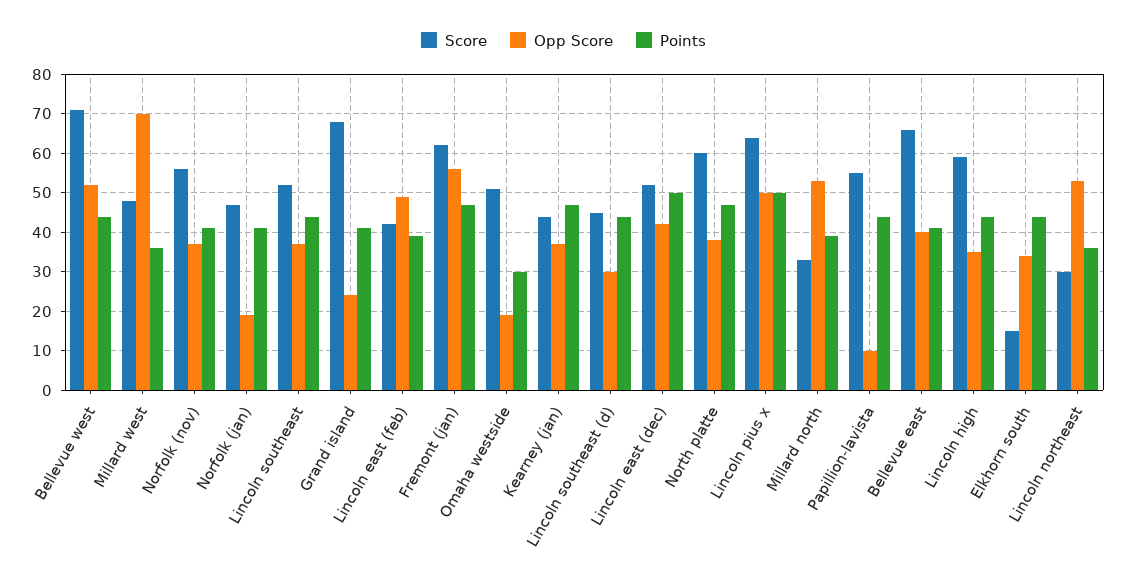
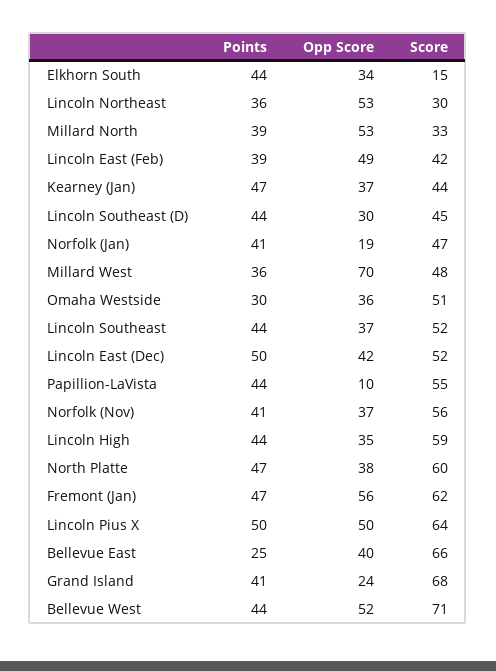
  {
    "Score": {
      "Bellevue west": 71,
      "Millard west": 48,
      "Norfolk (nov)": 56,
      "Norfolk (jan)": 47,
      "Lincoln southeast": 52,
      "Grand island": 68,
      "Lincoln east (feb)": 42,
      "Fremont (jan)": 62,
      "Omaha westside": 51,
      "Kearney (jan)": 44,
      "Lincoln southeast (d)": 45,
      "Lincoln east (dec)": 52,
      "North platte": 60,
      "Lincoln pius x": 64,
      "Millard north": 33,
      "Papillion-lavista": 55,
      "Bellevue east": 66,
      "Lincoln high": 59,
      "Elkhorn south": 15,
      "Lincoln northeast": 30
    },
    "Opp Score": {
      "Bellevue west": 52,
      "Millard west": 70,
      "Norfolk (nov)": 37,
      "Norfolk (jan)": 19,
      "Lincoln southeast": 37,
      "Grand island": 24,
      "Lincoln east (feb)": 49,
      "Fremont (jan)": 56,
-     "Omaha westside": 20,
+     "Omaha westside": 36,
      "Kearney (jan)": 37,
      "Lincoln southeast (d)": 30,
      "Lincoln east (dec)": 42,
      "North platte": 38,
      "Lincoln pius x": 50,
      "Millard north": 53,
      "Papillion-lavista": 10,
      "Bellevue east": 40,
      "Lincoln high": 35,
      "Elkhorn south": 34,
      "Lincoln northeast": 53
    },
    "Points": {
      "Bellevue west": 44,
      "Millard west": 36,
      "Norfolk (nov)": 41,
      "Norfolk (jan)": 41,
      "Lincoln southeast": 44,
      "Grand island": 41,
      "Lincoln east (feb)": 39,
      "Fremont (jan)": 47,
      "Omaha westside": 30,
      "Kearney (jan)": 47,
      "Lincoln southeast (d)": 44,
      "Lincoln east (dec)": 50,
      "North platte": 47,
      "Lincoln pius x": 50,
      "Millard north": 39,
      "Papillion-lavista": 44,
-     "Bellevue east": 40,
+     "Bellevue east": 25,
      "Lincoln high": 44,
      "Elkhorn south": 44,
      "Lincoln northeast": 36
    }
  }

